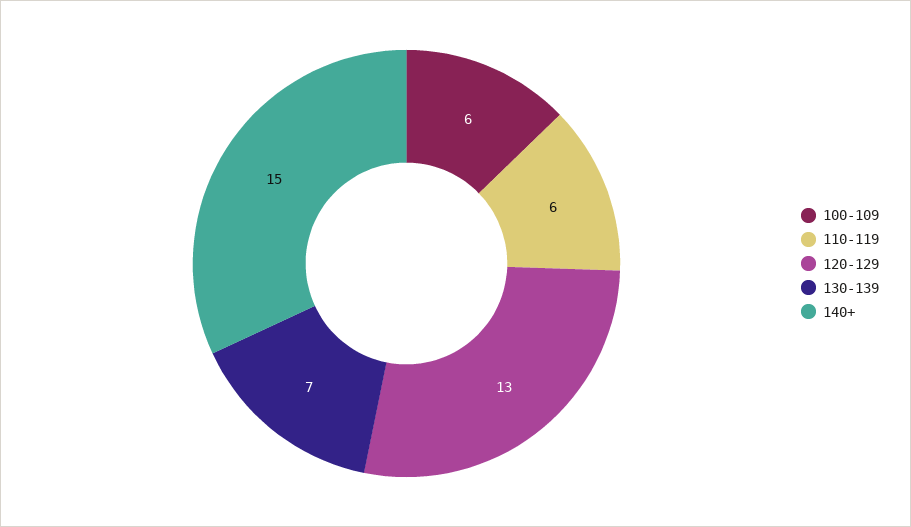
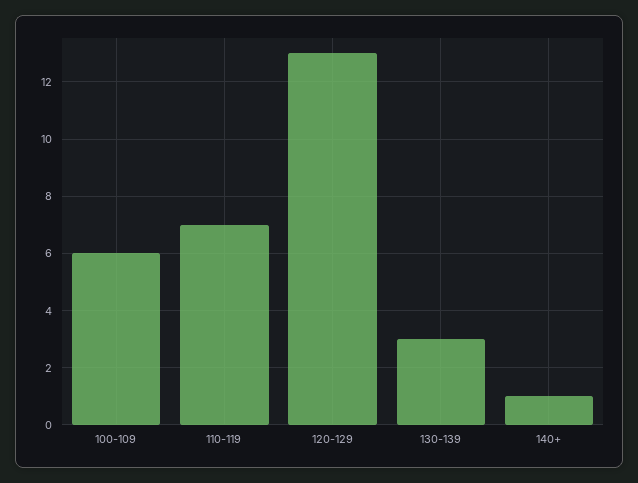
  {
    "100-109": 6,
-   "110-119": 6,
+   "110-119": 7,
    "120-129": 13,
-   "130-139": 7,
+   "130-139": 3,
-   "140+": 15
+   "140+": 1
  }

